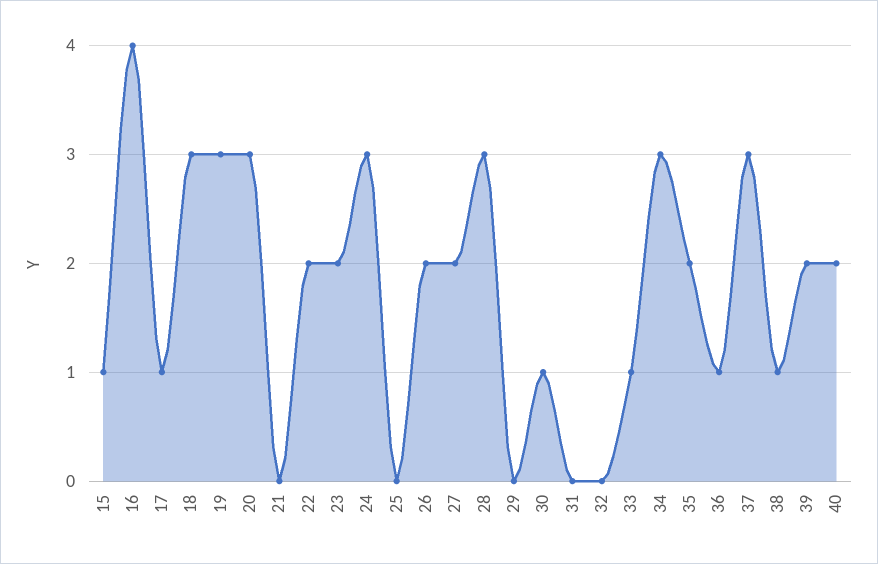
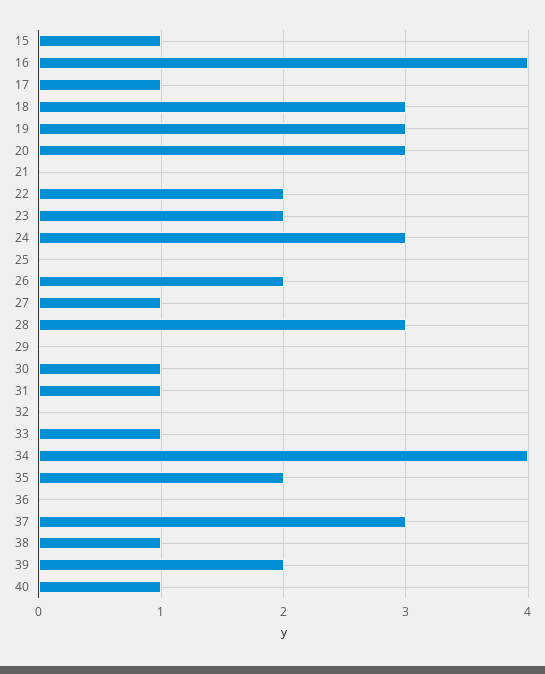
  {
    "15": 1,
    "16": 4,
    "17": 1,
    "18": 3,
    "19": 3,
    "20": 3,
    "21": 0,
    "22": 2,
    "23": 2,
    "24": 3,
    "25": 0,
    "26": 2,
-   "27": 2,
+   "27": 1,
    "28": 3,
    "29": 0,
    "30": 1,
-   "31": 0,
+   "31": 1,
    "32": 0,
    "33": 1,
-   "34": 3,
+   "34": 4,
    "35": 2,
-   "36": 1,
+   "36": 0,
    "37": 3,
    "38": 1,
    "39": 2,
-   "40": 2
+   "40": 1
  }

